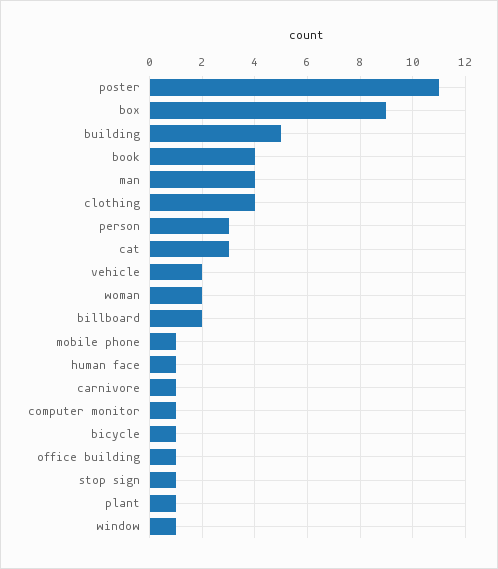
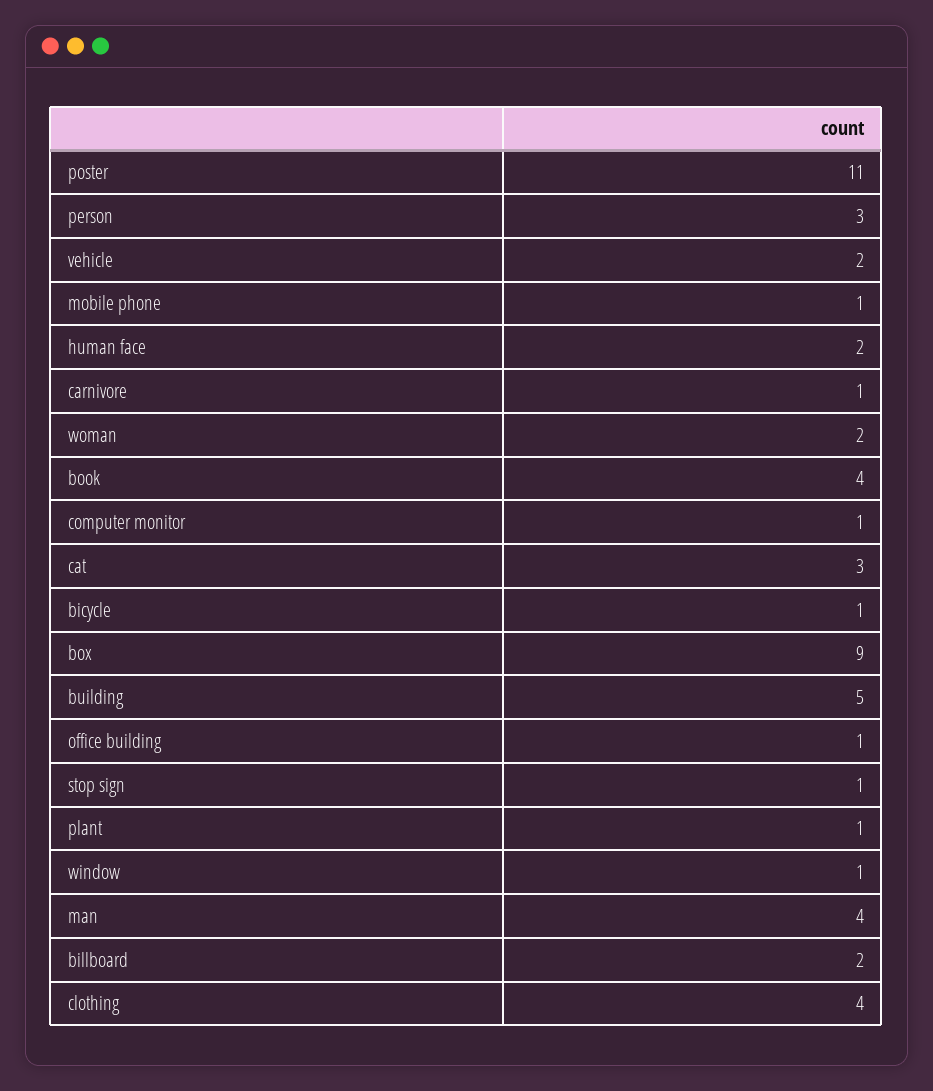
  {
    "poster": 11,
    "box": 9,
    "building": 5,
    "book": 4,
    "man": 4,
    "clothing": 4,
    "person": 3,
    "cat": 3,
    "vehicle": 2,
    "woman": 2,
    "billboard": 2,
    "mobile phone": 1,
-   "human face": 1,
+   "human face": 2,
    "carnivore": 1,
    "computer monitor": 1,
    "bicycle": 1,
    "office building": 1,
    "stop sign": 1,
    "plant": 1,
    "window": 1
  }

